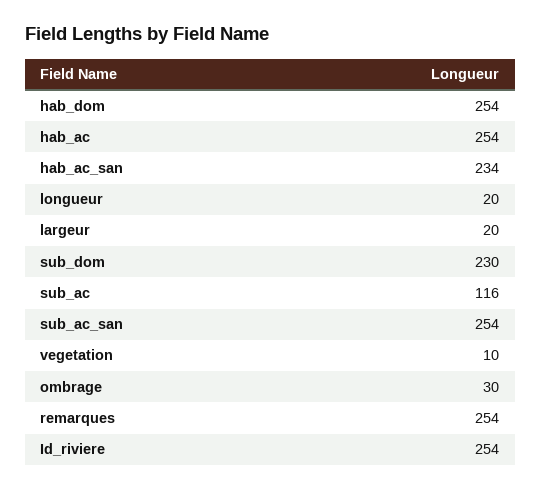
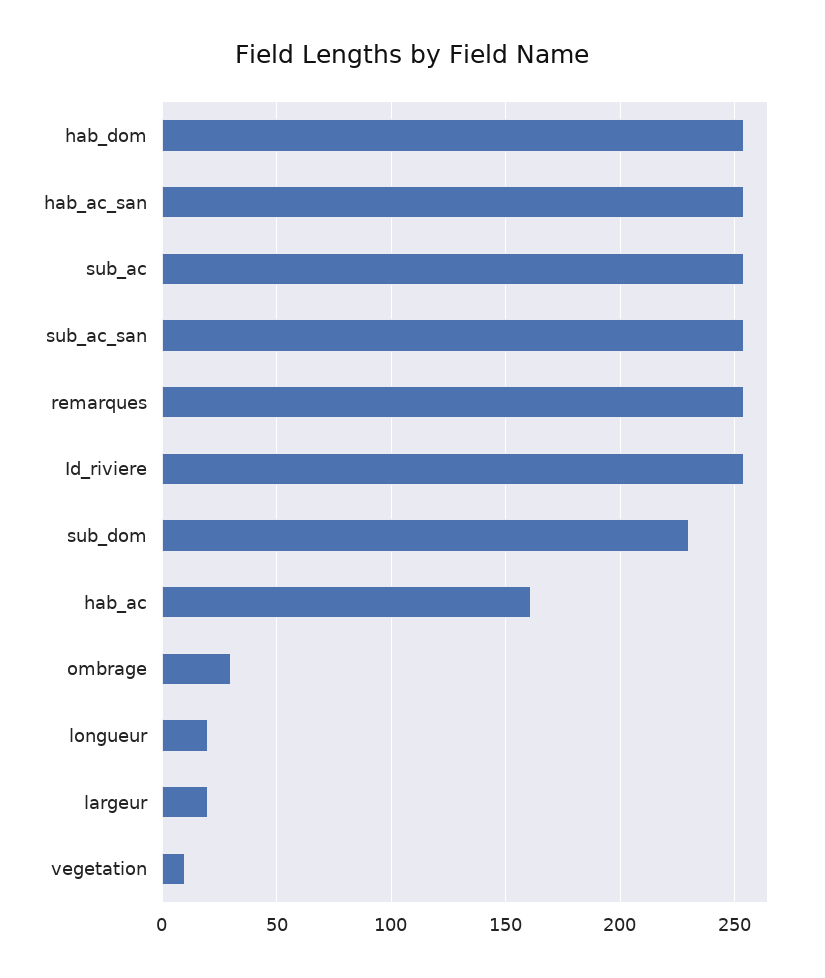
  {
    "hab_dom": 254,
-   "hab_ac": 254,
+   "hab_ac": 160,
-   "hab_ac_san": 234,
+   "hab_ac_san": 255,
    "longueur": 20,
    "largeur": 20,
    "sub_dom": 230,
-   "sub_ac": 116,
+   "sub_ac": 255,
    "sub_ac_san": 254,
    "vegetation": 10,
    "ombrage": 30,
    "remarques": 254,
    "Id_riviere": 254
  }

